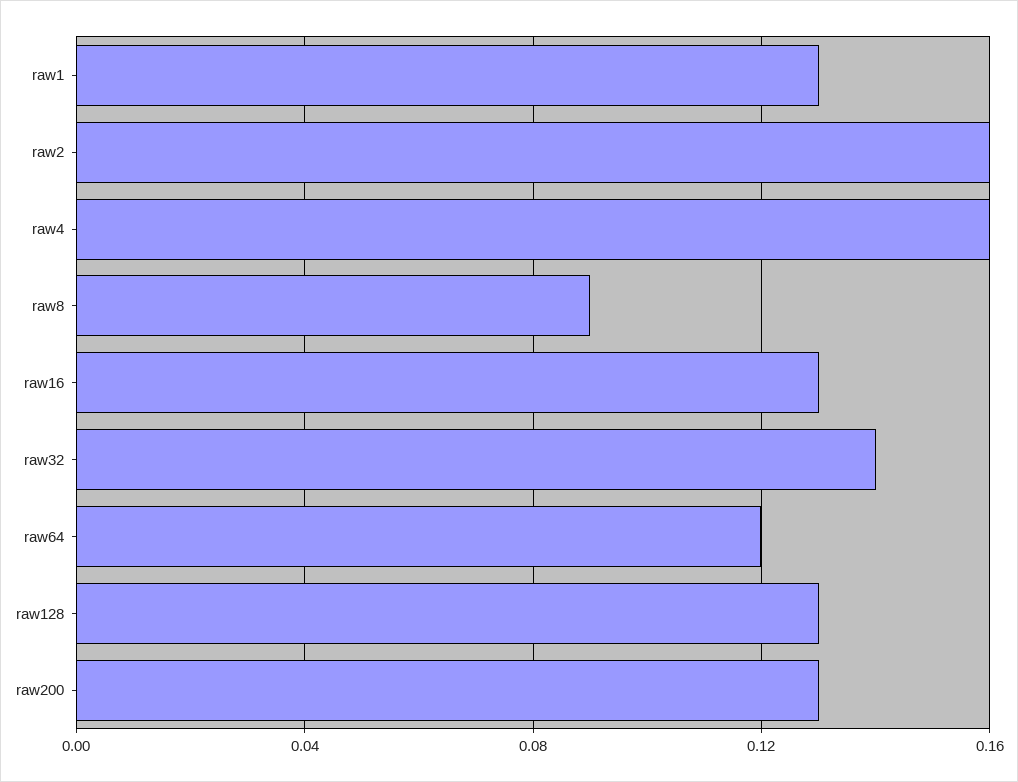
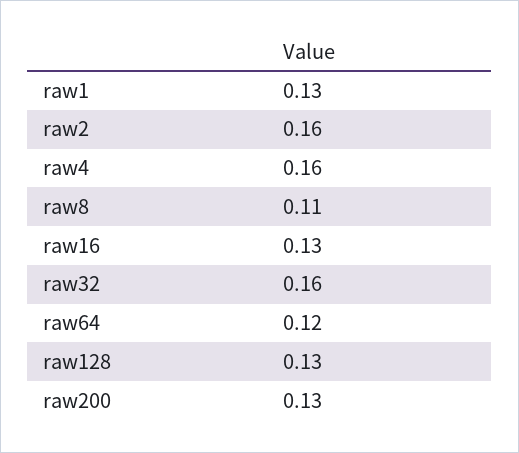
  {
    "raw1": 0.13,
    "raw2": 0.16,
    "raw4": 0.16,
-   "raw8": 0.09,
+   "raw8": 0.11,
    "raw16": 0.13,
-   "raw32": 0.14,
+   "raw32": 0.16,
    "raw64": 0.12,
    "raw128": 0.13,
    "raw200": 0.13
  }

